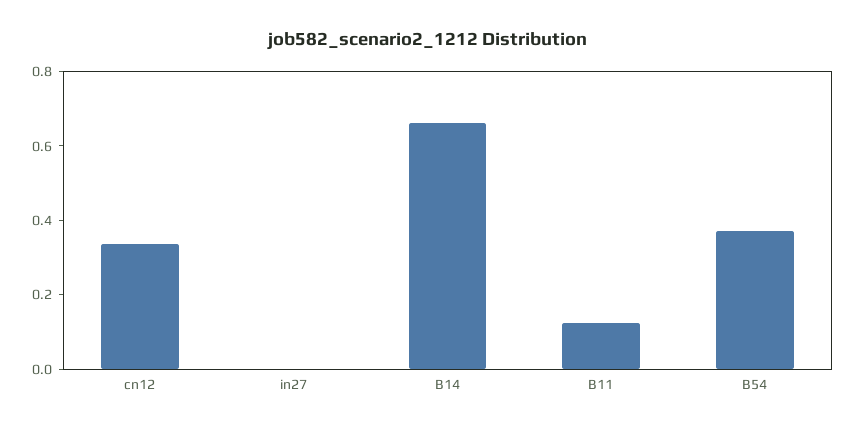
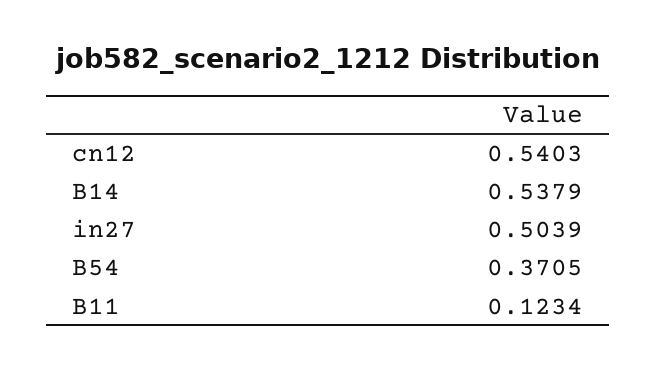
  {
-   "cn12": 0.35,
+   "cn12": 0.5403,
-   "in27": 0,
+   "in27": 0.5039,
-   "B14": 0.65,
+   "B14": 0.5379,
    "B11": 0.1234,
    "B54": 0.3705
  }

